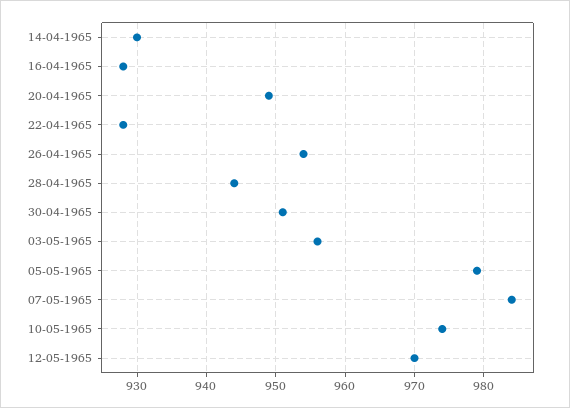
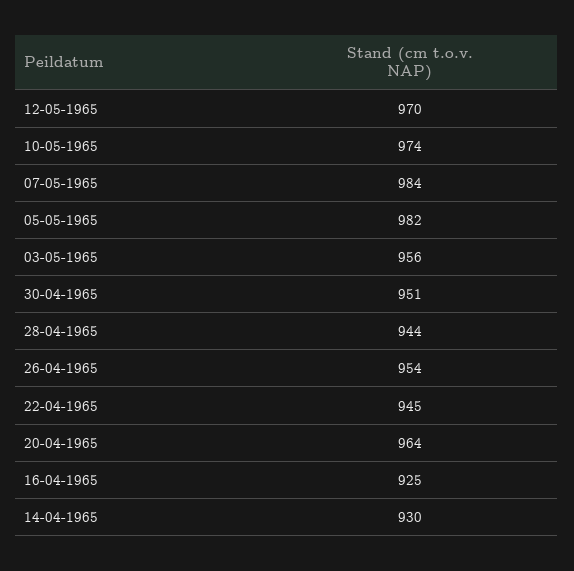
  {
    "14-04-1965": 930,
-   "16-04-1965": 928,
+   "16-04-1965": 925,
-   "20-04-1965": 949,
+   "20-04-1965": 964,
-   "22-04-1965": 928,
+   "22-04-1965": 945,
    "26-04-1965": 954,
    "28-04-1965": 944,
    "30-04-1965": 951,
    "03-05-1965": 956,
-   "05-05-1965": 979,
+   "05-05-1965": 982,
    "07-05-1965": 984,
    "10-05-1965": 974,
    "12-05-1965": 970
  }

